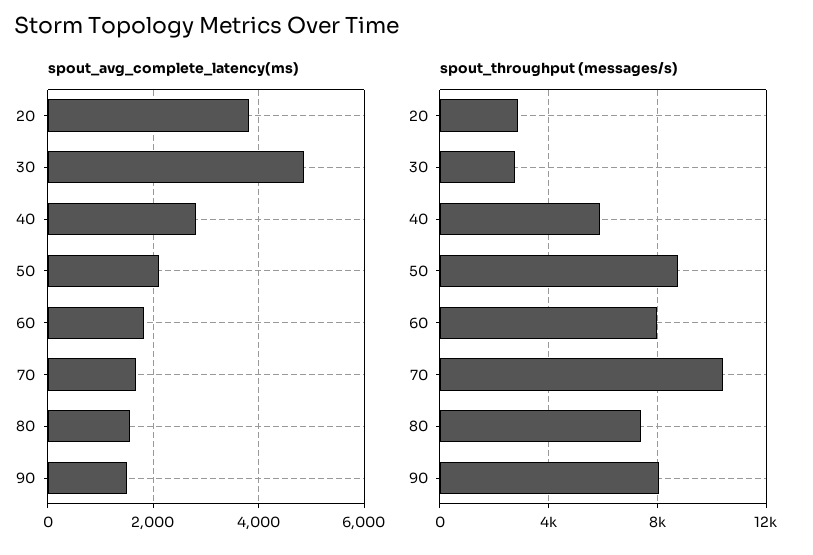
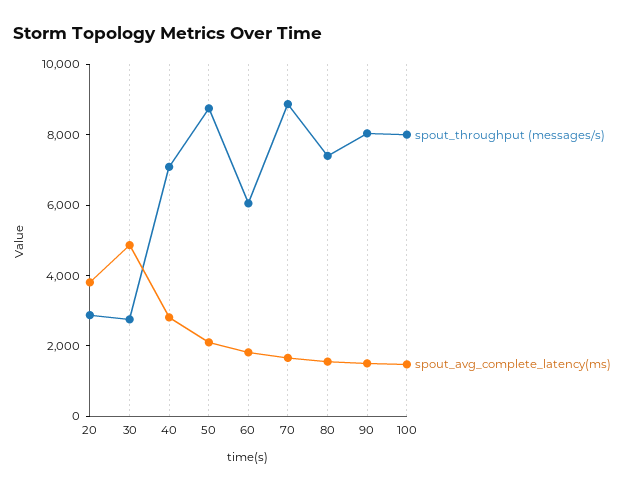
  {
    "spout_avg_complete_latency(ms)": {
      "20": 3800,
      "30": 4800,
      "40": 2800,
      "50": 2000,
      "60": 1800,
      "70": 1600,
      "80": 1600,
-     "90": 1600
+     "90": 1600,
+     "100": 1500
    },
    "spout_throughput (messages/s)": {
      "20": 3000,
      "30": 3000,
-     "40": 6000,
+     "40": 7000,
      "50": 8500,
-     "60": 8000,
+     "60": 6000,
-     "70": 10500,
+     "70": 9000,
      "80": 7500,
-     "90": 8000
+     "90": 8000,
+     "100": 8000
    }
  }

